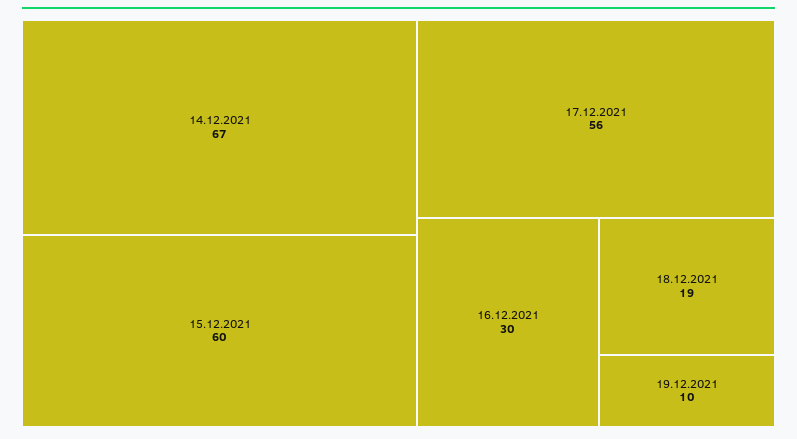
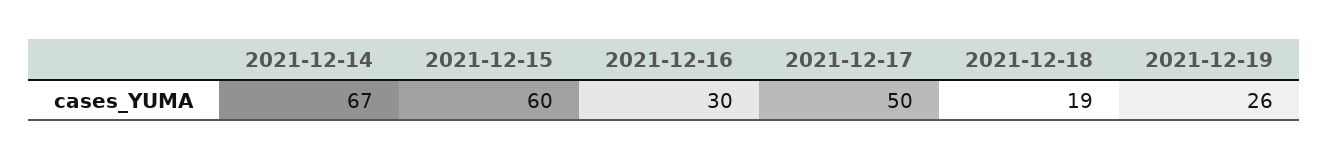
  {
    "14.12.2021": 67,
    "15.12.2021": 60,
-   "17.12.2021": 56,
+   "17.12.2021": 50,
    "16.12.2021": 30,
    "18.12.2021": 19,
-   "19.12.2021": 10
+   "19.12.2021": 26
  }

